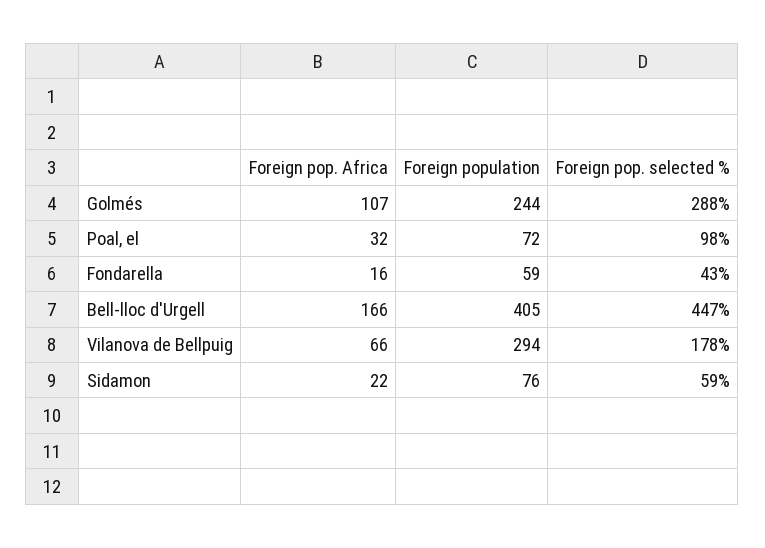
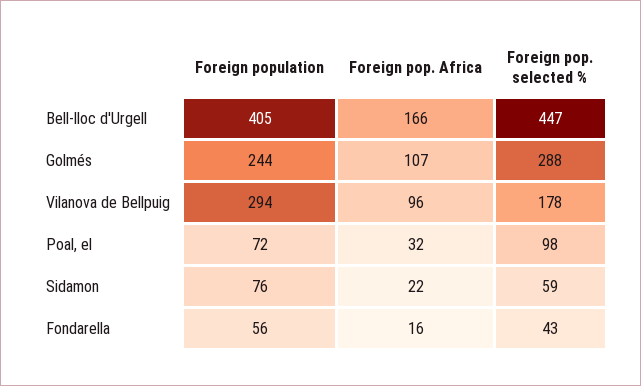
  {
    "Foreign pop. Africa": {
      "Golmés": 107,
      "Poal, el": 32,
      "Fondarella": 16,
      "Bell-lloc d'Urgell": 166,
-     "Vilanova de Bellpuig": 66,
+     "Vilanova de Bellpuig": 96,
      "Sidamon": 22
    },
    "Foreign population": {
      "Golmés": 244,
      "Poal, el": 72,
-     "Fondarella": 59,
+     "Fondarella": 56,
      "Bell-lloc d'Urgell": 405,
      "Vilanova de Bellpuig": 294,
      "Sidamon": 76
    },
    "Foreign pop. selected %": {
      "Golmés": 288,
      "Poal, el": 98,
      "Fondarella": 43,
      "Bell-lloc d'Urgell": 447,
      "Vilanova de Bellpuig": 178,
      "Sidamon": 59
    }
  }

